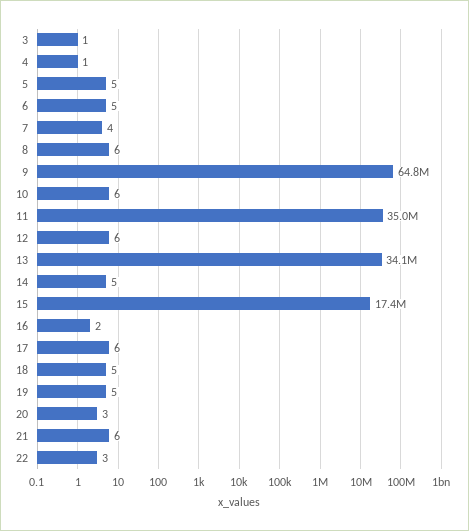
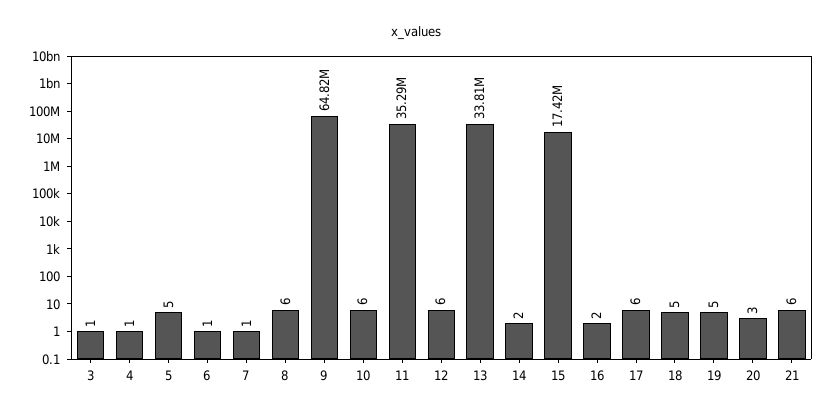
  {
    "3": 1,
    "4": 1,
    "5": 5,
-   "6": 5,
+   "6": 1,
-   "7": 4,
+   "7": 1,
    "8": 6,
    "9": 64820000,
    "10": 6,
-   "11": 35000000,
+   "11": 35290000,
    "12": 6,
-   "13": 34100000,
+   "13": 33810000,
-   "14": 5,
+   "14": 2,
    "15": 17420000,
    "16": 2,
    "17": 6,
    "18": 5,
    "19": 5,
    "20": 3,
-   "21": 6,
+   "21": 6
-   "22": 3
  }

